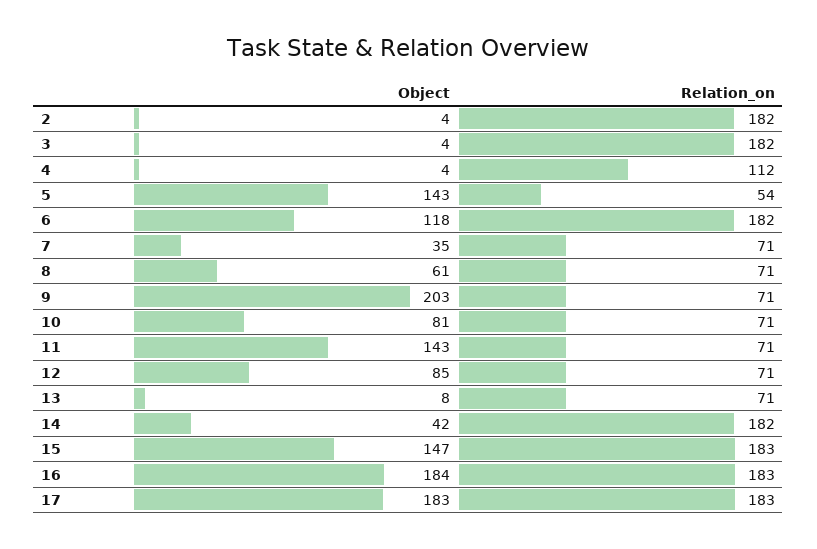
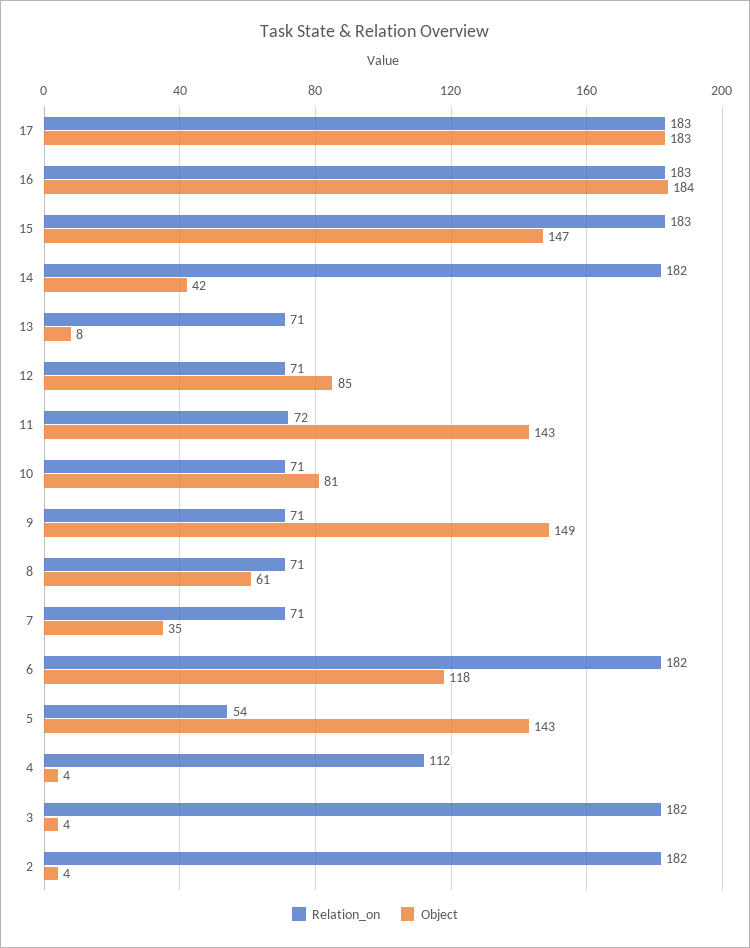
  {
    "Object": {
      "2": 4,
      "3": 4,
      "4": 4,
      "5": 143,
      "6": 118,
      "7": 35,
      "8": 61,
-     "9": 203,
+     "9": 149,
      "10": 81,
      "11": 143,
      "12": 85,
      "13": 8,
      "14": 42,
      "15": 147,
      "16": 184,
      "17": 183
    },
    "Relation_on": {
      "2": 182,
      "3": 182,
      "4": 112,
      "5": 54,
      "6": 182,
      "7": 71,
      "8": 71,
      "9": 71,
      "10": 71,
-     "11": 71,
+     "11": 72,
      "12": 71,
      "13": 71,
      "14": 182,
      "15": 183,
      "16": 183,
      "17": 183
    }
  }

